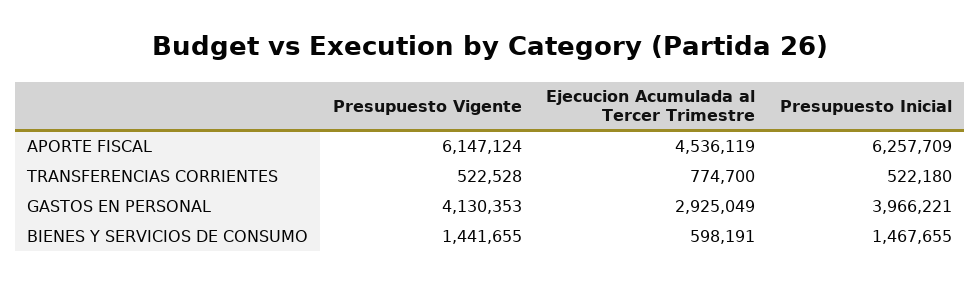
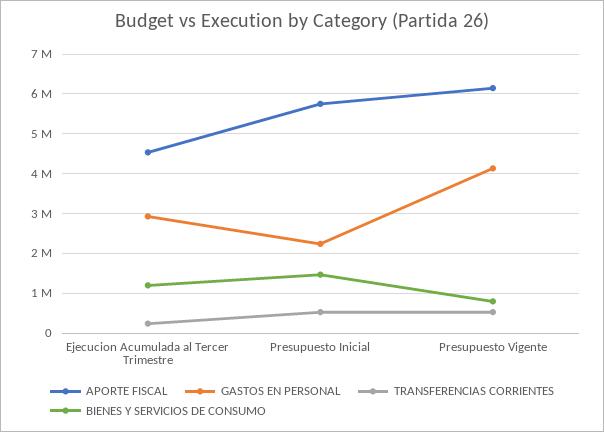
  {
    "APORTE FISCAL": {
      "Presupuesto Vigente": 6147124,
      "Ejecucion Acumulada al Tercer Trimestre": 4536119,
-     "Presupuesto Inicial": 6257709
+     "Presupuesto Inicial": 5800000
    },
    "TRANSFERENCIAS CORRIENTES": {
      "Presupuesto Vigente": 522528,
-     "Ejecucion Acumulada al Tercer Trimestre": 774700,
+     "Ejecucion Acumulada al Tercer Trimestre": 200000,
      "Presupuesto Inicial": 522180
    },
    "GASTOS EN PERSONAL": {
      "Presupuesto Vigente": 4130353,
      "Ejecucion Acumulada al Tercer Trimestre": 2925049,
-     "Presupuesto Inicial": 3966221
+     "Presupuesto Inicial": 2200000
    },
    "BIENES Y SERVICIOS DE CONSUMO": {
-     "Presupuesto Vigente": 1441655,
+     "Presupuesto Vigente": 800000,
-     "Ejecucion Acumulada al Tercer Trimestre": 598191,
+     "Ejecucion Acumulada al Tercer Trimestre": 1200000,
      "Presupuesto Inicial": 1467655
    }
  }

